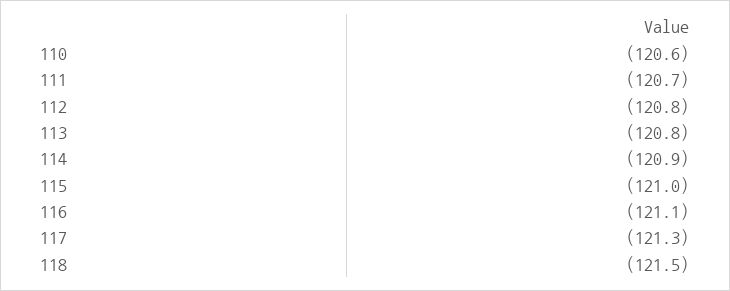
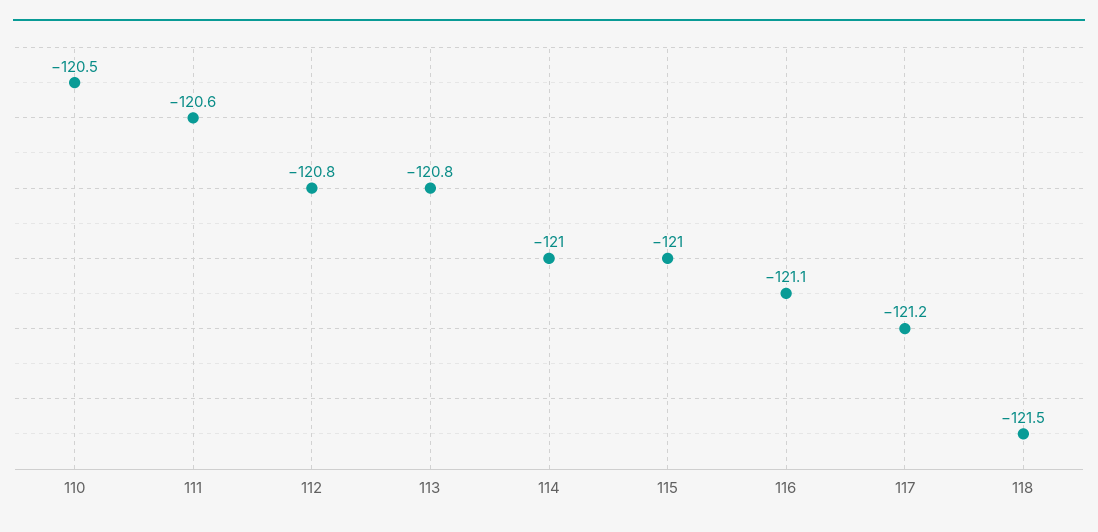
  {
-   "110": -120.6,
+   "110": -120.5,
-   "111": -120.7,
+   "111": -120.6,
    "112": -120.8,
    "113": -120.8,
-   "114": -120.9,
+   "114": -121,
    "115": -121,
    "116": -121.1,
-   "117": -121.3,
+   "117": -121.2,
    "118": -121.5
  }

